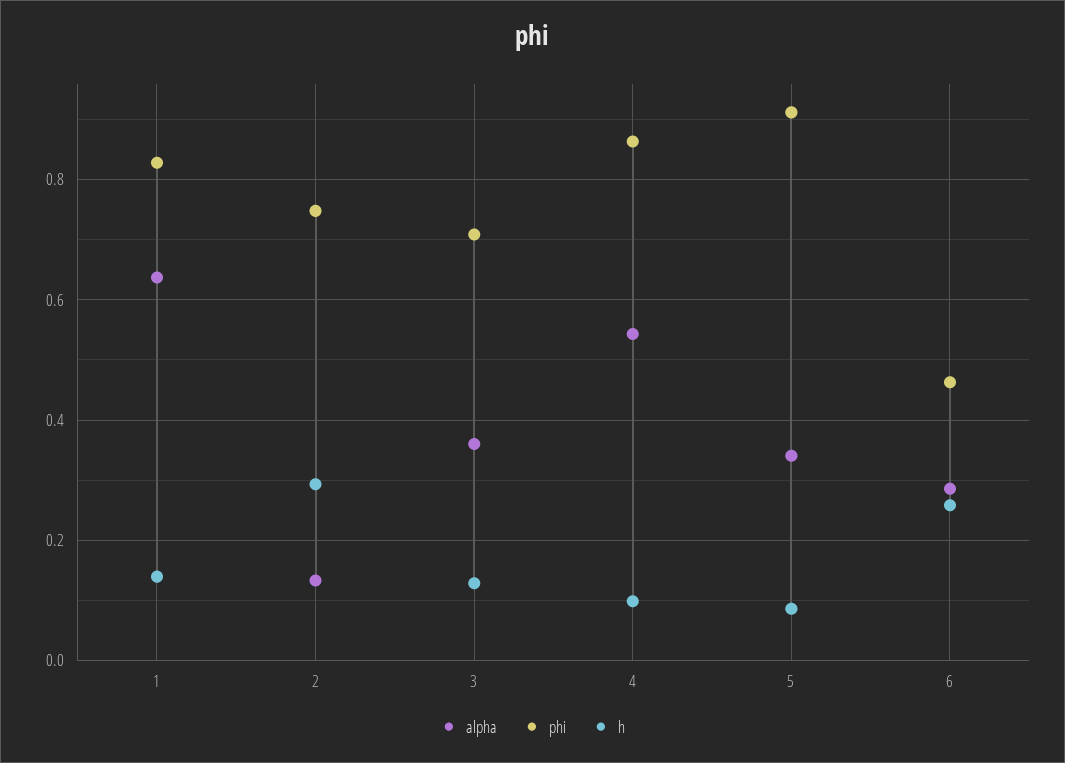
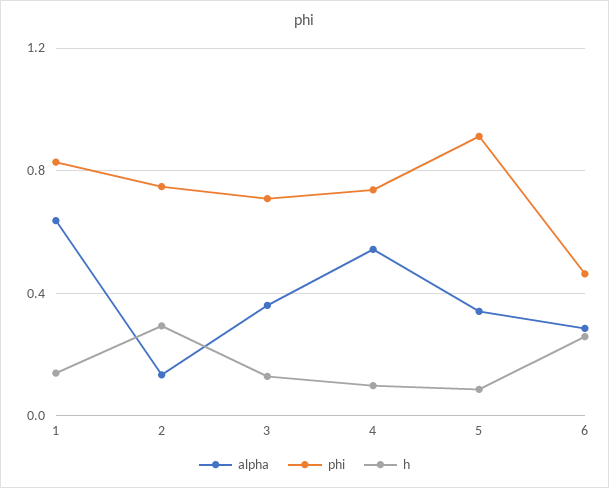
  {
    "alpha": {
      "1": 0.64,
      "2": 0.14,
      "3": 0.36,
      "4": 0.54,
      "5": 0.34,
      "6": 0.28
    },
    "phi": {
      "1": 0.82,
      "2": 0.74,
      "3": 0.7,
-     "4": 0.86,
+     "4": 0.75,
      "5": 0.92,
      "6": 0.46
    },
    "h": {
      "1": 0.14,
      "2": 0.3,
      "3": 0.12,
      "4": 0.1,
      "5": 0.08,
      "6": 0.26
    }
  }

